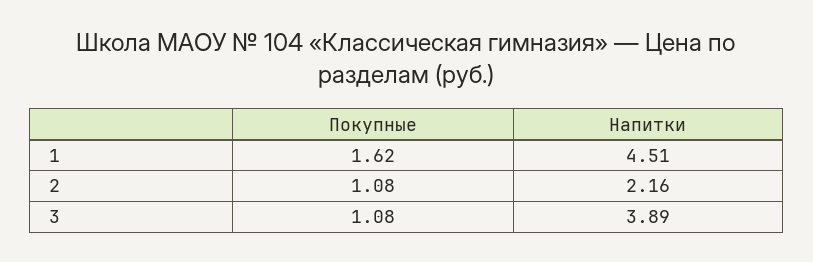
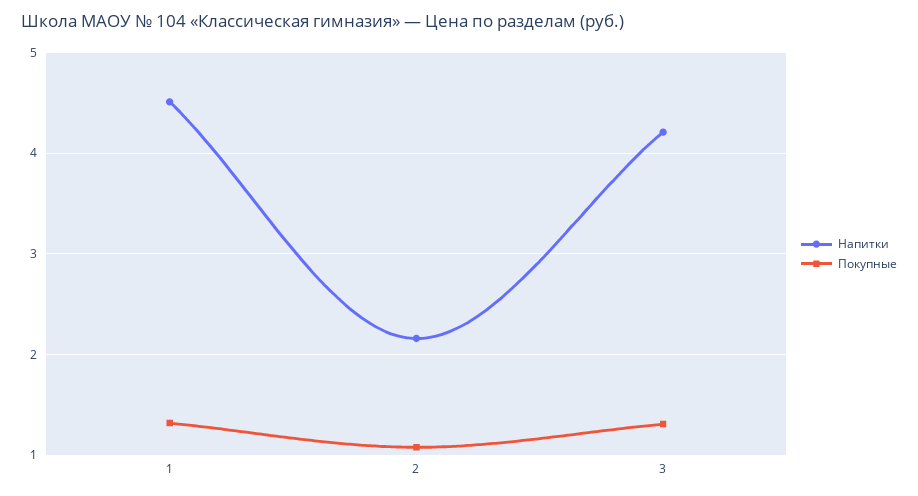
  {
    "Покупные": {
-     "1": 1.62,
+     "1": 1.3,
      "2": 1.08,
-     "3": 1.08
+     "3": 1.3
    },
    "Напитки": {
      "1": 4.51,
      "2": 2.16,
-     "3": 3.89
+     "3": 4.2
    }
  }

